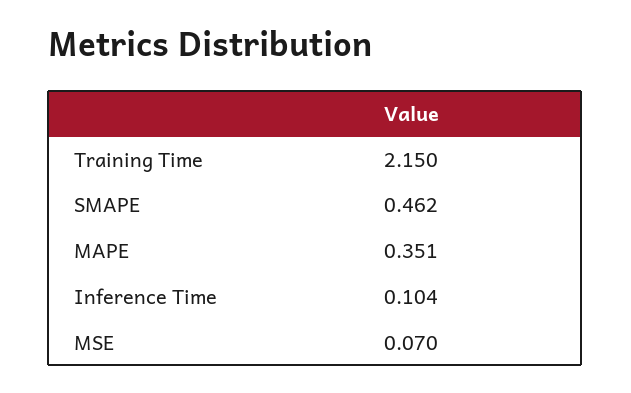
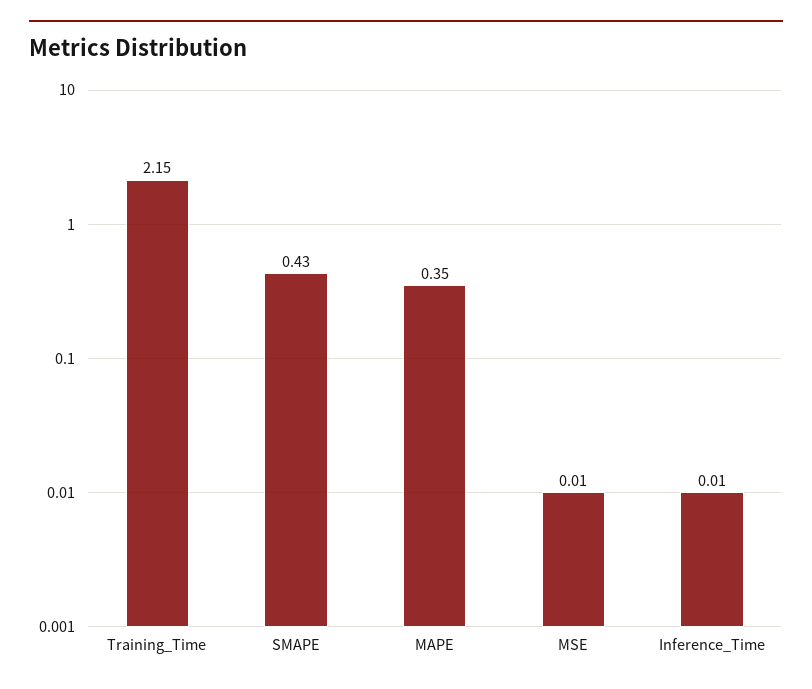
  {
    "Training Time": 2.15,
-   "SMAPE": 0.462,
+   "SMAPE": 0.43,
    "MAPE": 0.351,
-   "Inference Time": 0.104,
+   "Inference Time": 0.01,
-   "MSE": 0.07
+   "MSE": 0.01
  }

